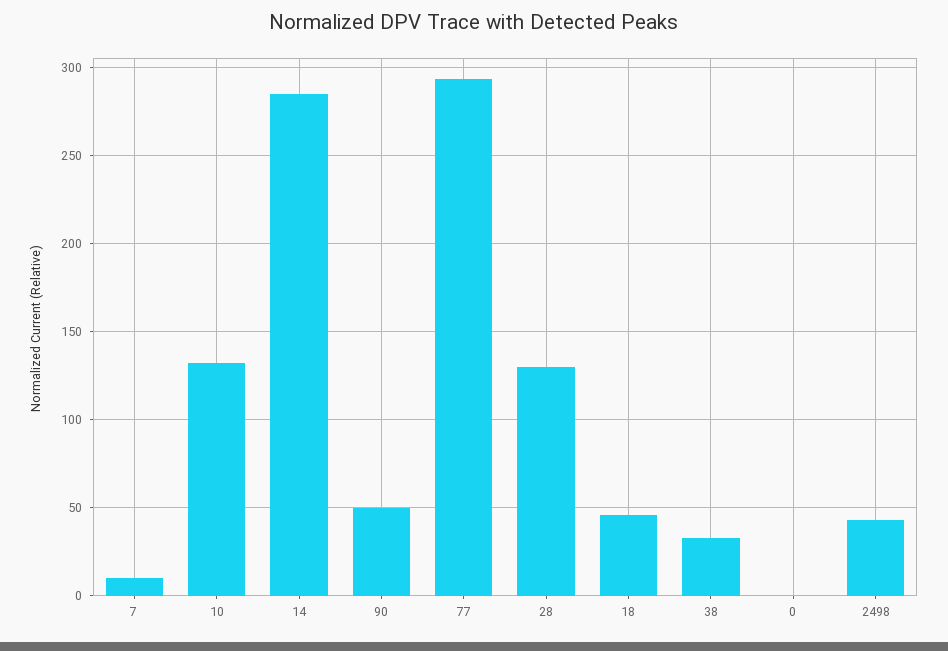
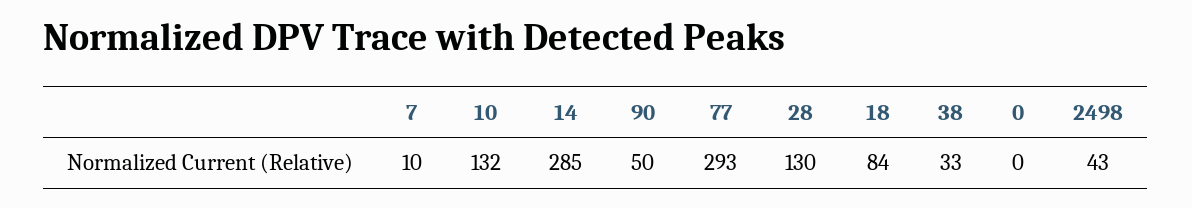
  {
    "7": 10,
    "10": 132,
    "14": 285,
    "90": 50,
    "77": 293,
    "28": 130,
-   "18": 45,
+   "18": 84,
    "38": 33,
    "0": 0,
    "2498": 43
  }

